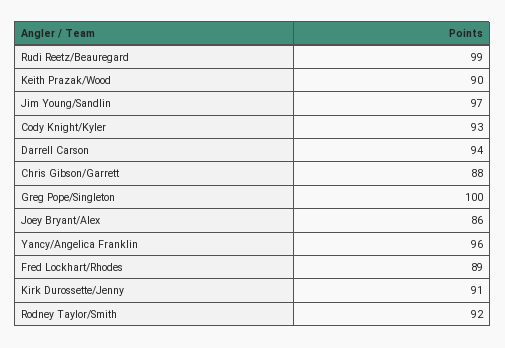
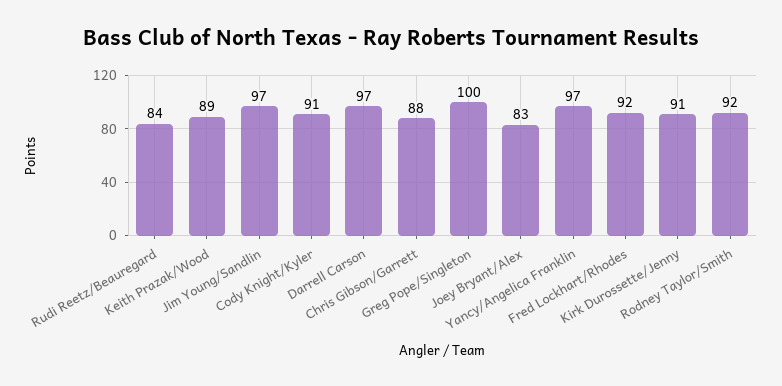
  {
-   "Rudi Reetz/Beauregard": 99,
+   "Rudi Reetz/Beauregard": 84,
-   "Keith Prazak/Wood": 90,
+   "Keith Prazak/Wood": 89,
    "Jim Young/Sandlin": 97,
-   "Cody Knight/Kyler": 93,
+   "Cody Knight/Kyler": 91,
-   "Darrell Carson": 94,
+   "Darrell Carson": 97,
    "Chris Gibson/Garrett": 88,
    "Greg Pope/Singleton": 100,
-   "Joey Bryant/Alex": 86,
+   "Joey Bryant/Alex": 83,
-   "Yancy/Angelica Franklin": 96,
+   "Yancy/Angelica Franklin": 97,
-   "Fred Lockhart/Rhodes": 89,
+   "Fred Lockhart/Rhodes": 92,
    "Kirk Durossette/Jenny": 91,
    "Rodney Taylor/Smith": 92
  }

